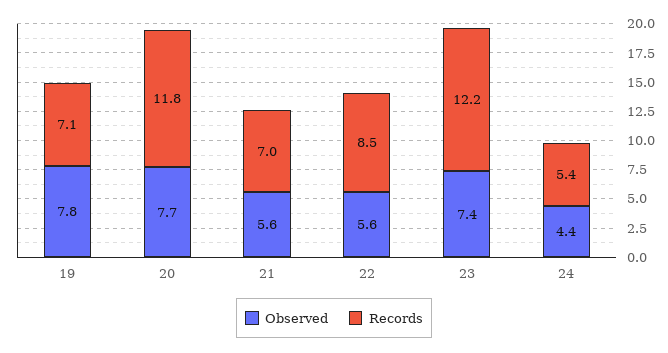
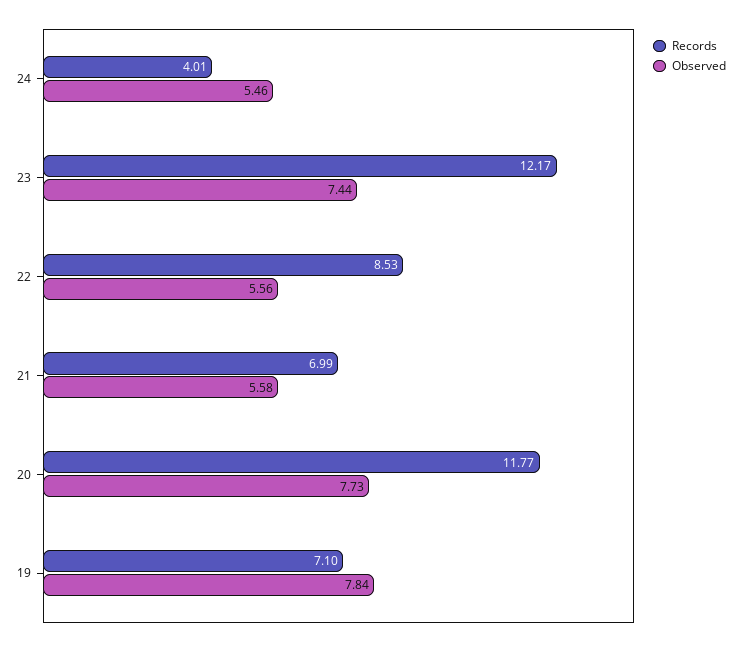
  {
    "Observed": {
      "19": 7.84,
      "20": 7.73,
      "21": 5.58,
      "22": 5.56,
      "23": 7.44,
-     "24": 4.4
+     "24": 5.46
    },
    "Records": {
      "19": 7.1,
      "20": 11.77,
      "21": 6.99,
      "22": 8.53,
      "23": 12.17,
-     "24": 5.4
+     "24": 4.01
    }
  }

